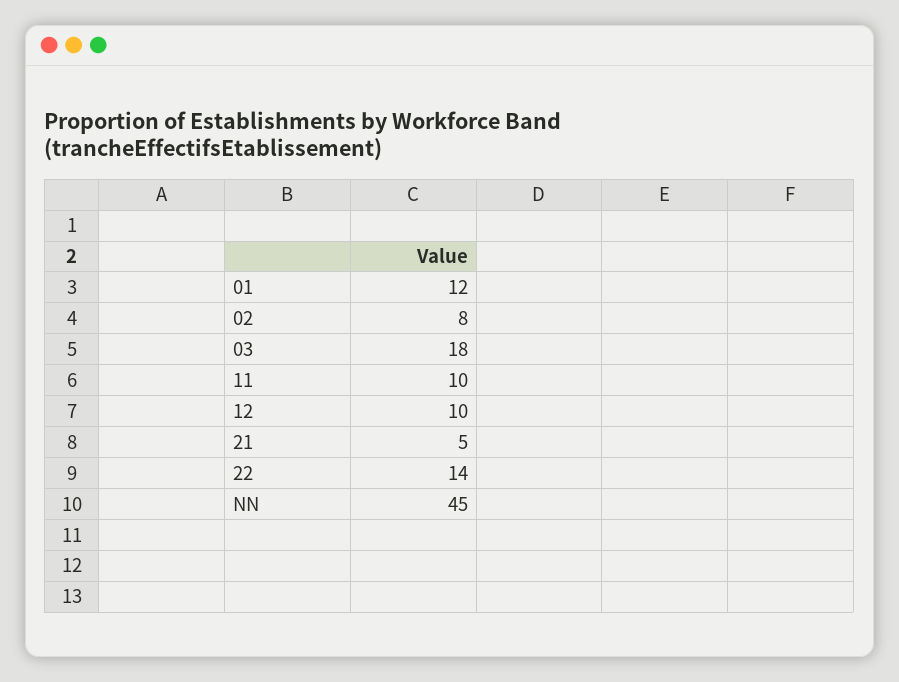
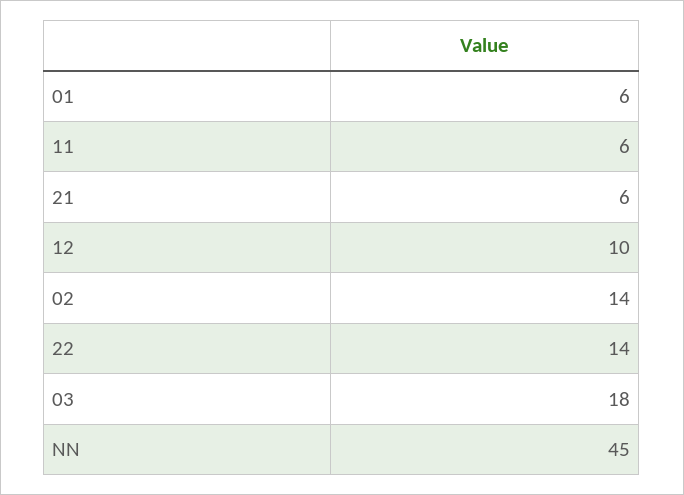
  {
-   "01": 12,
+   "01": 6,
-   "02": 8,
+   "02": 14,
    "03": 18,
-   "11": 10,
+   "11": 6,
    "12": 10,
-   "21": 5,
+   "21": 6,
    "22": 14,
    "NN": 45
  }

